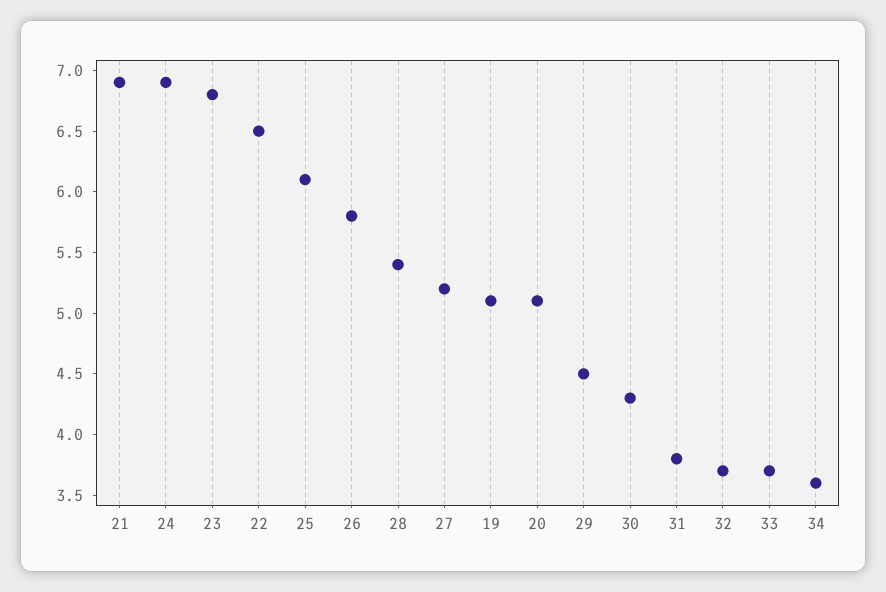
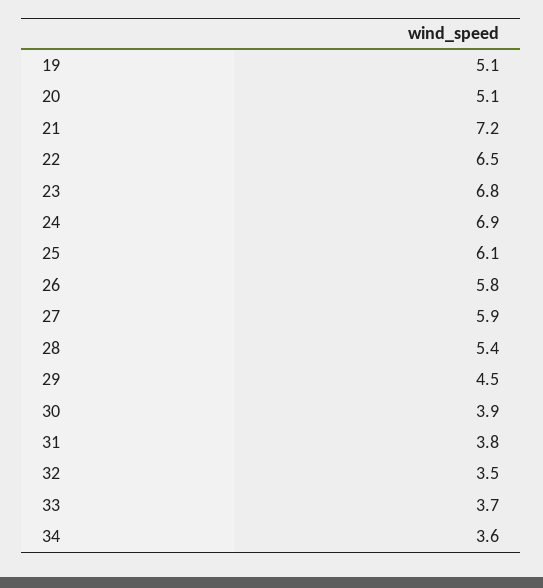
  {
-   "21": 6.9,
+   "21": 7.2,
    "24": 6.9,
    "23": 6.8,
    "22": 6.5,
    "25": 6.1,
    "26": 5.8,
    "28": 5.4,
-   "27": 5.2,
+   "27": 5.9,
    "19": 5.1,
    "20": 5.1,
    "29": 4.5,
-   "30": 4.3,
+   "30": 3.9,
    "31": 3.8,
-   "32": 3.7,
+   "32": 3.5,
    "33": 3.7,
    "34": 3.6
  }

